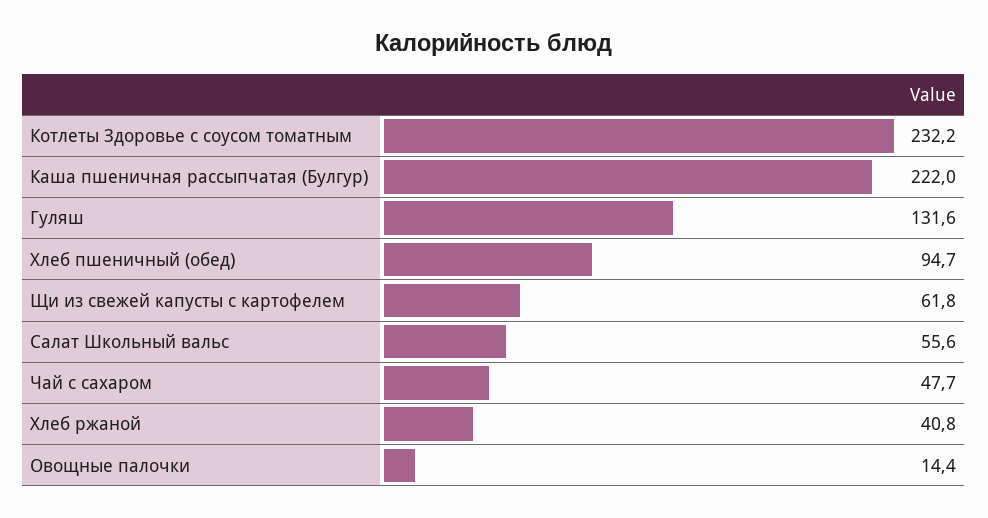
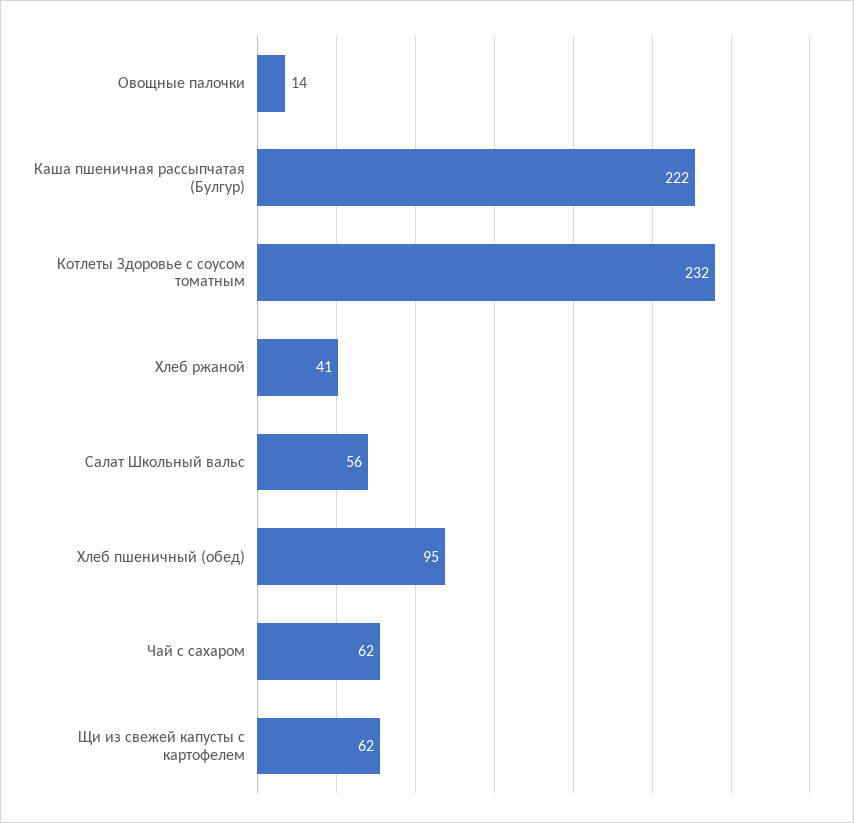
  {
    "Котлеты Здоровье с соусом томатным": 232.2,
    "Каша пшеничная рассыпчатая (Булгур)": 222,
-   "Гуляш": 131.6,
    "Хлеб пшеничный (обед)": 94.7,
    "Щи из свежей капусты с картофелем": 61.8,
    "Салат Школьный вальс": 55.6,
-   "Чай с сахаром": 47.7,
+   "Чай с сахаром": 62,
    "Хлеб ржаной": 40.8,
    "Овощные палочки": 14.4
  }

